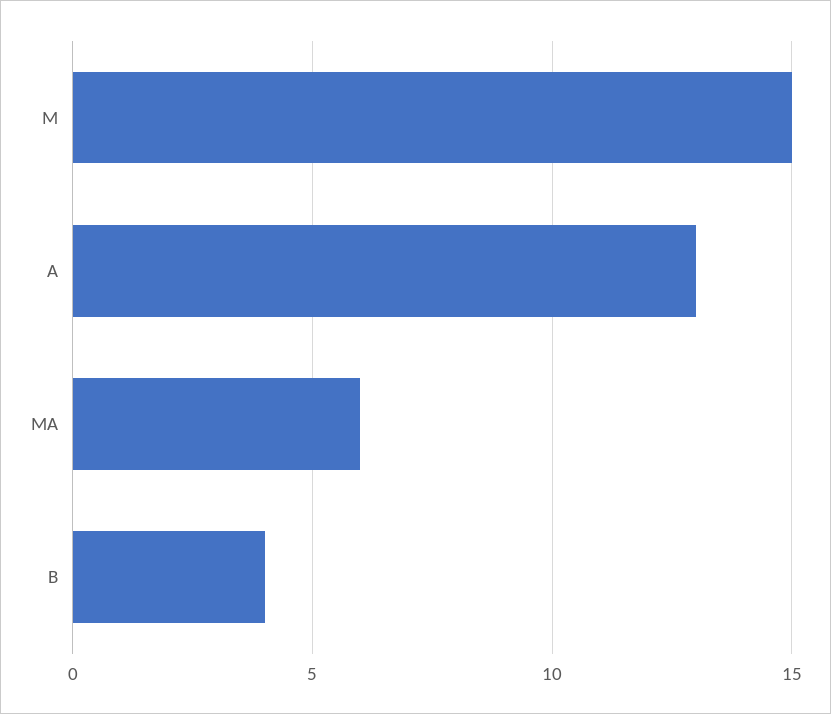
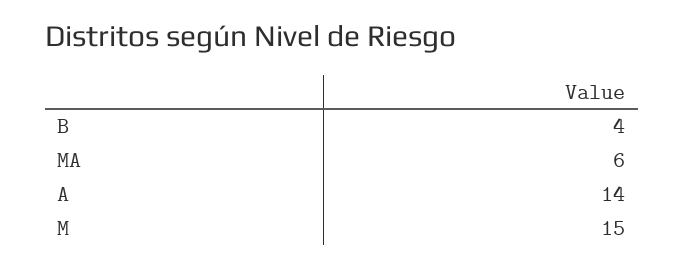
  {
    "M": 15,
-   "A": 13,
+   "A": 14,
    "MA": 6,
    "B": 4
  }

